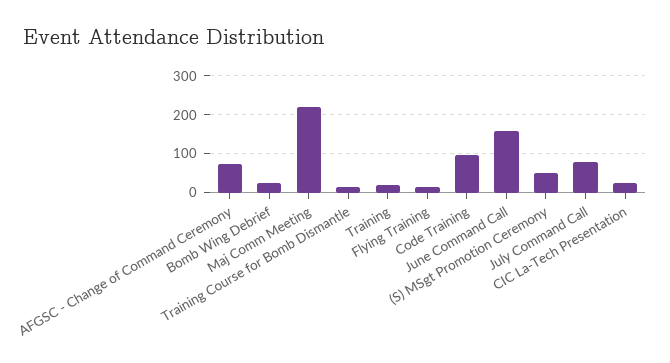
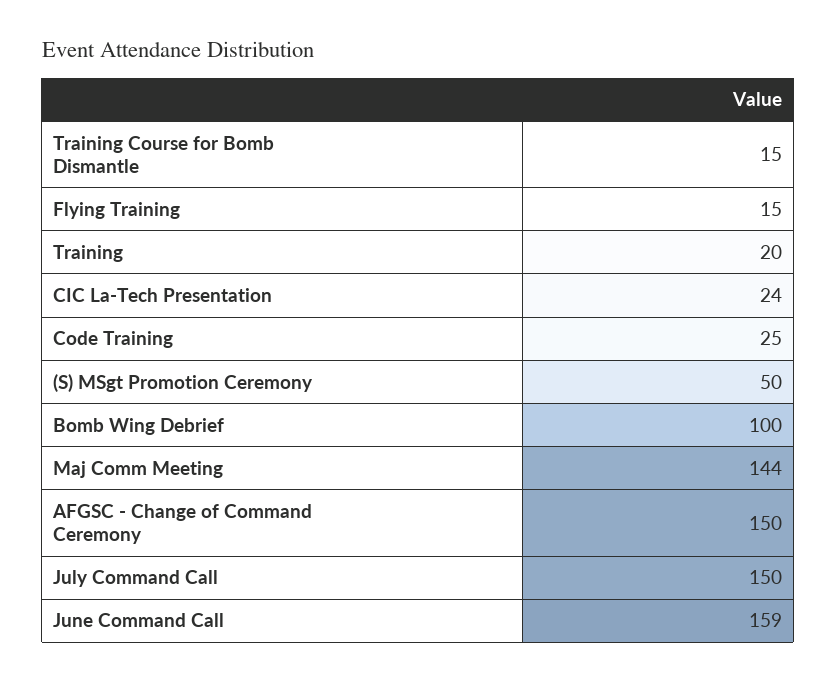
  {
-   "AFGSC - Change of Command Ceremony": 80,
+   "AFGSC - Change of Command Ceremony": 150,
-   "Bomb Wing Debrief": 20,
+   "Bomb Wing Debrief": 100,
-   "Maj Comm Meeting": 220,
+   "Maj Comm Meeting": 144,
    "Training Course for Bomb Dismantle": 15,
    "Training": 20,
    "Flying Training": 15,
-   "Code Training": 100,
+   "Code Training": 25,
    "June Command Call": 159,
    "(S) MSgt Promotion Ceremony": 50,
-   "July Command Call": 80,
+   "July Command Call": 150,
    "CIC La-Tech Presentation": 24
  }

